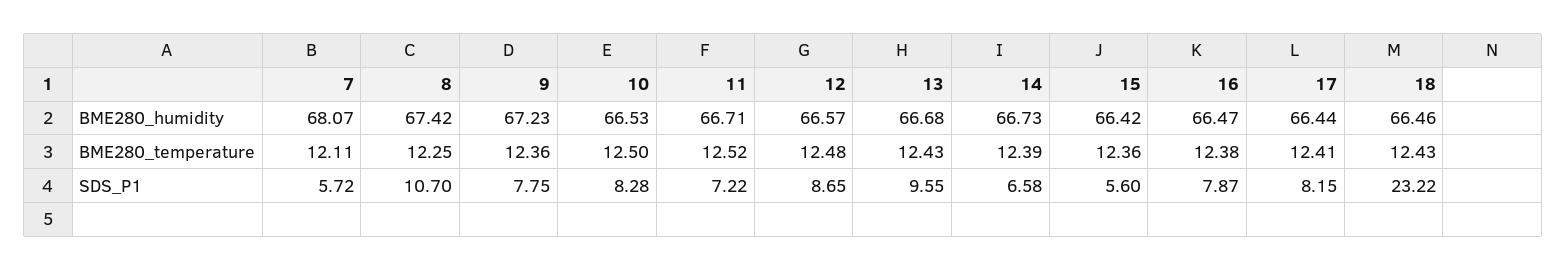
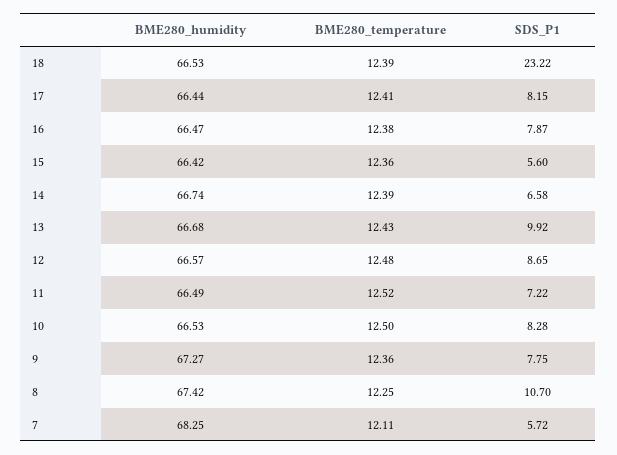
  {
    "7": {
-     "BME280_humidity": 68.07,
+     "BME280_humidity": 68.25,
      "BME280_temperature": 12.11,
      "SDS_P1": 5.72
    },
    "8": {
      "BME280_humidity": 67.42,
      "BME280_temperature": 12.25,
      "SDS_P1": 10.7
    },
    "9": {
-     "BME280_humidity": 67.23,
+     "BME280_humidity": 67.27,
      "BME280_temperature": 12.36,
      "SDS_P1": 7.75
    },
    "10": {
      "BME280_humidity": 66.53,
      "BME280_temperature": 12.5,
      "SDS_P1": 8.28
    },
    "11": {
-     "BME280_humidity": 66.71,
+     "BME280_humidity": 66.49,
      "BME280_temperature": 12.52,
      "SDS_P1": 7.22
    },
    "12": {
      "BME280_humidity": 66.57,
      "BME280_temperature": 12.48,
      "SDS_P1": 8.65
    },
    "13": {
      "BME280_humidity": 66.68,
      "BME280_temperature": 12.43,
-     "SDS_P1": 9.55
+     "SDS_P1": 9.92
    },
    "14": {
-     "BME280_humidity": 66.73,
+     "BME280_humidity": 66.74,
      "BME280_temperature": 12.39,
      "SDS_P1": 6.58
    },
    "15": {
      "BME280_humidity": 66.42,
      "BME280_temperature": 12.36,
      "SDS_P1": 5.6
    },
    "16": {
      "BME280_humidity": 66.47,
      "BME280_temperature": 12.38,
      "SDS_P1": 7.87
    },
    "17": {
      "BME280_humidity": 66.44,
      "BME280_temperature": 12.41,
      "SDS_P1": 8.15
    },
    "18": {
-     "BME280_humidity": 66.46,
+     "BME280_humidity": 66.53,
-     "BME280_temperature": 12.43,
+     "BME280_temperature": 12.39,
      "SDS_P1": 23.22
    }
  }

